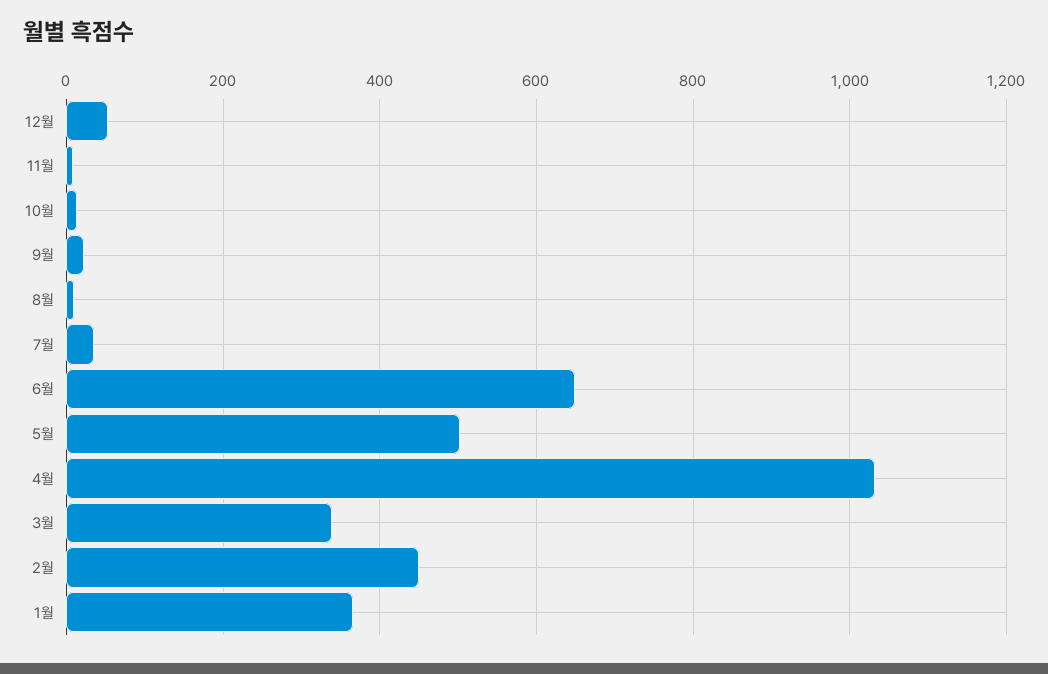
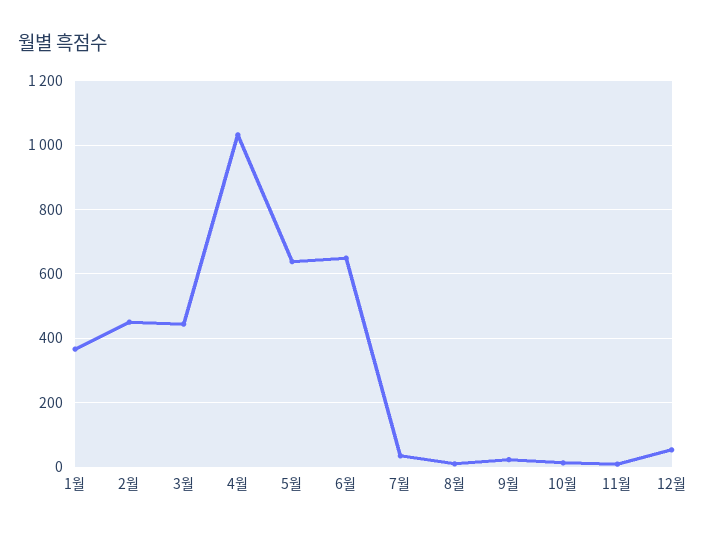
  {
    "12월": 60,
    "11월": 0,
    "10월": 20,
    "9월": 20,
    "8월": 20,
    "7월": 40,
    "6월": 640,
-   "5월": 500,
+   "5월": 640,
    "4월": 1040,
-   "3월": 340,
+   "3월": 440,
    "2월": 460,
    "1월": 360
  }

